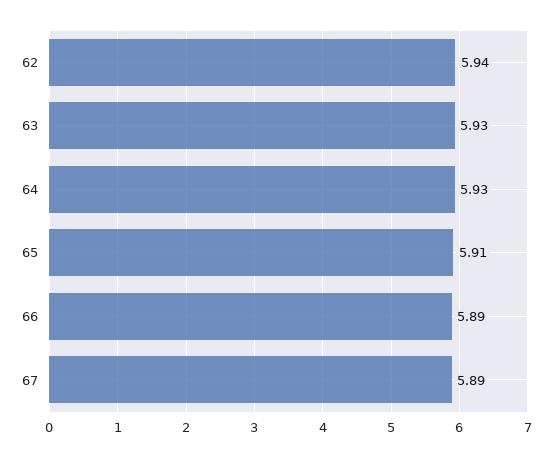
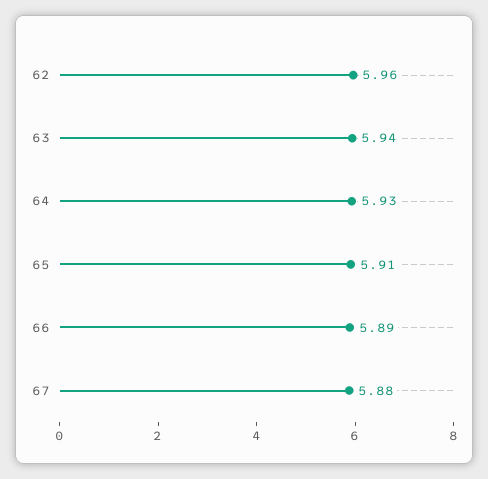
  {
-   "62": 5.94,
+   "62": 5.96,
-   "63": 5.93,
+   "63": 5.94,
    "64": 5.93,
    "65": 5.91,
    "66": 5.89,
-   "67": 5.89
+   "67": 5.88
  }

